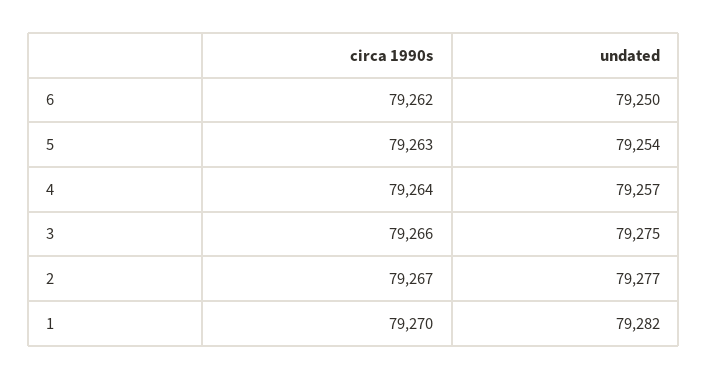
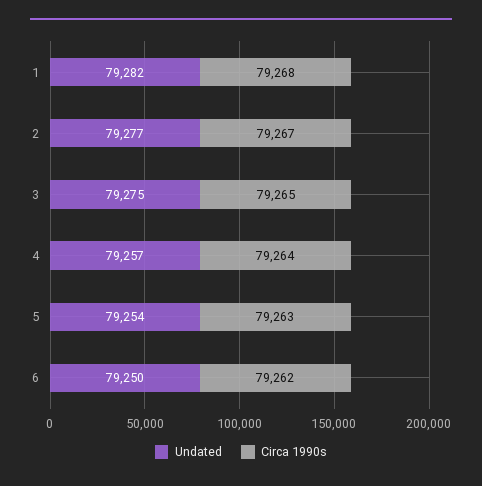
  {
    "circa 1990s": {
      "6": 79262,
      "5": 79263,
      "4": 79264,
-     "3": 79266,
+     "3": 79265,
      "2": 79267,
-     "1": 79270
+     "1": 79268
    },
    "undated": {
      "6": 79250,
      "5": 79254,
      "4": 79257,
      "3": 79275,
      "2": 79277,
      "1": 79282
    }
  }

